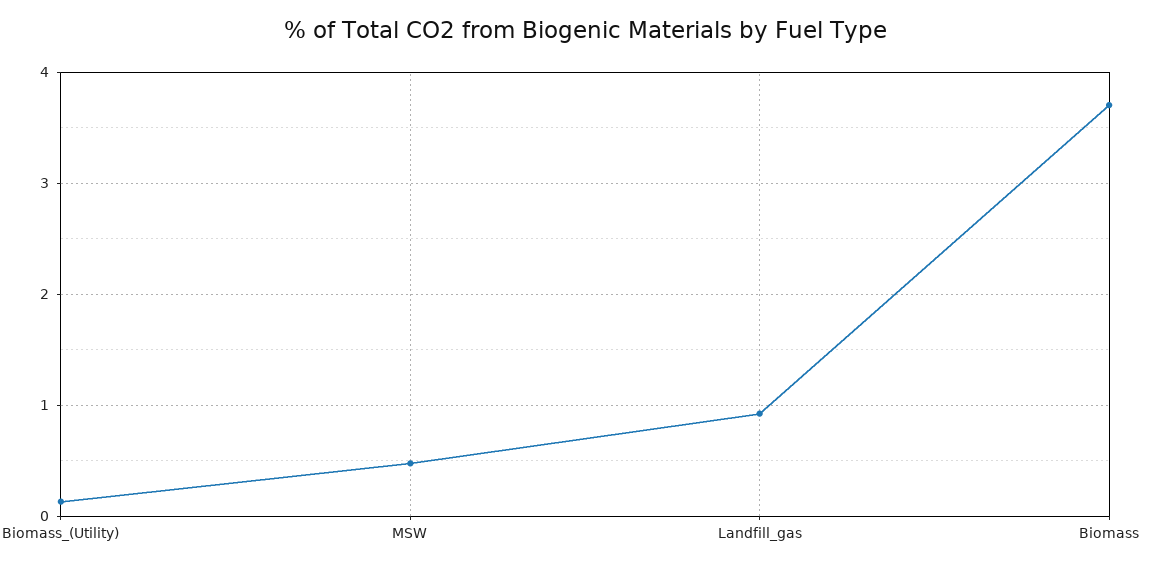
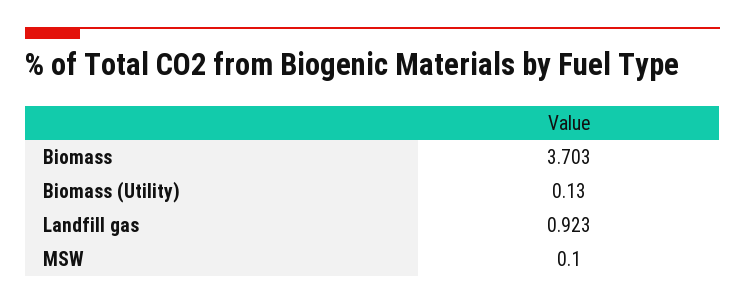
  {
    "Biomass_(Utility)": 0.13,
-   "MSW": 0.5,
+   "MSW": 0.1,
    "Landfill_gas": 0.923,
    "Biomass": 3.703
  }

